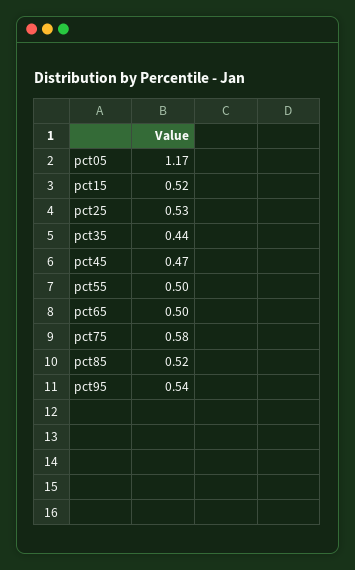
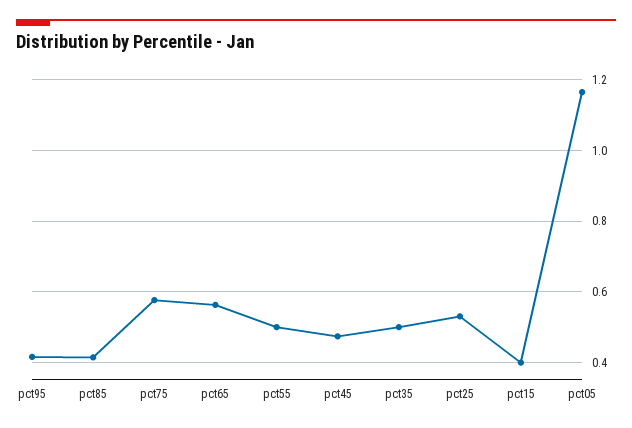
  {
    "pct05": 1.17,
-   "pct15": 0.52,
+   "pct15": 0.4,
    "pct25": 0.53,
-   "pct35": 0.44,
+   "pct35": 0.5,
    "pct45": 0.47,
    "pct55": 0.5,
-   "pct65": 0.5,
+   "pct65": 0.56,
    "pct75": 0.58,
-   "pct85": 0.52,
+   "pct85": 0.42,
-   "pct95": 0.54
+   "pct95": 0.42
  }

